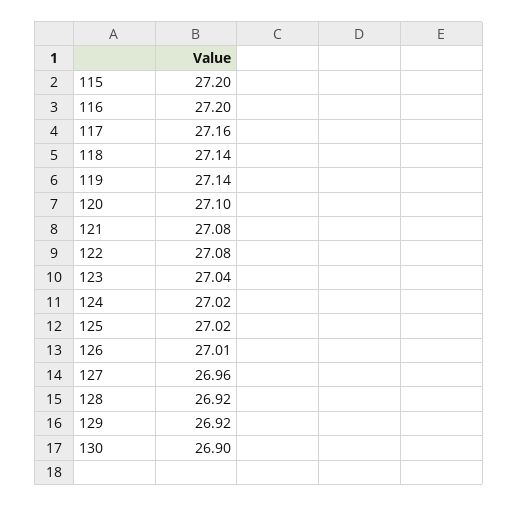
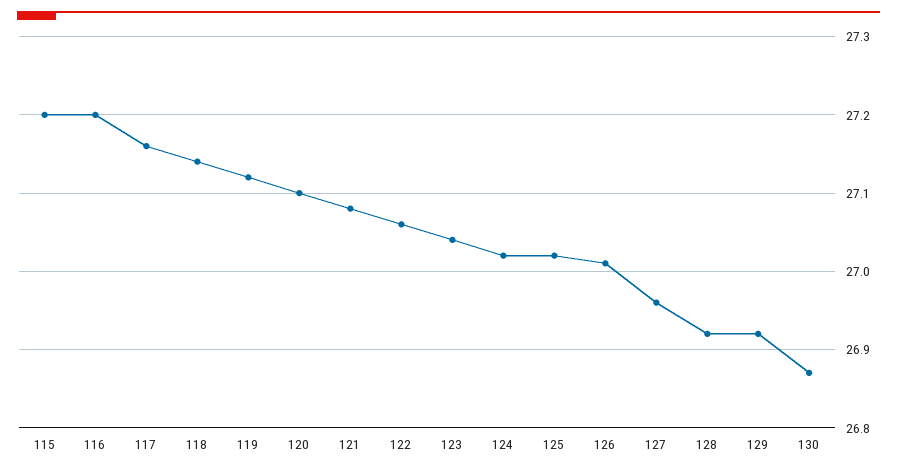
  {
    "115": 27.2,
    "116": 27.2,
    "117": 27.16,
    "118": 27.14,
-   "119": 27.14,
+   "119": 27.12,
    "120": 27.1,
    "121": 27.08,
-   "122": 27.08,
+   "122": 27.06,
    "123": 27.04,
    "124": 27.02,
    "125": 27.02,
    "126": 27.01,
    "127": 26.96,
    "128": 26.92,
    "129": 26.92,
-   "130": 26.9
+   "130": 26.87
  }

